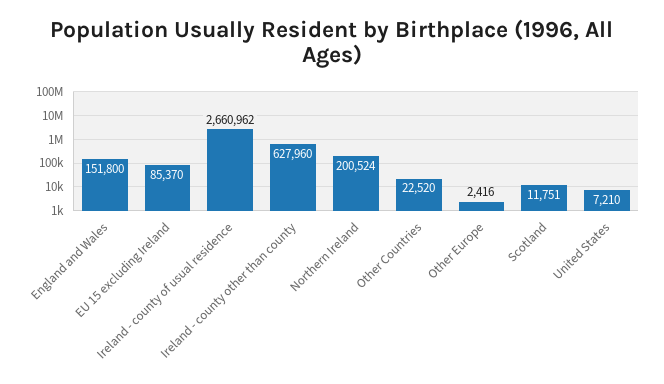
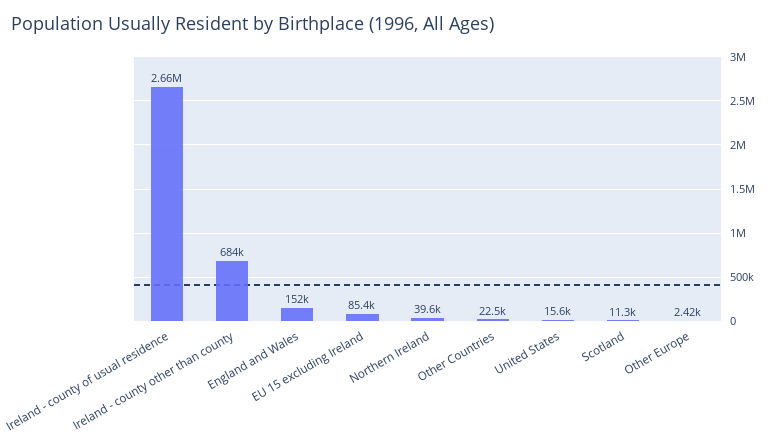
  {
    "England and Wales": 151800,
    "EU 15 excluding Ireland": 85370,
    "Ireland - county of usual residence": 2660962,
-   "Ireland - county other than county": 627960,
+   "Ireland - county other than county": 684000,
-   "Northern Ireland": 200524,
+   "Northern Ireland": 39600,
    "Other Countries": 22520,
    "Other Europe": 2416,
-   "Scotland": 11751,
+   "Scotland": 11300,
-   "United States": 7210
+   "United States": 15600
  }

